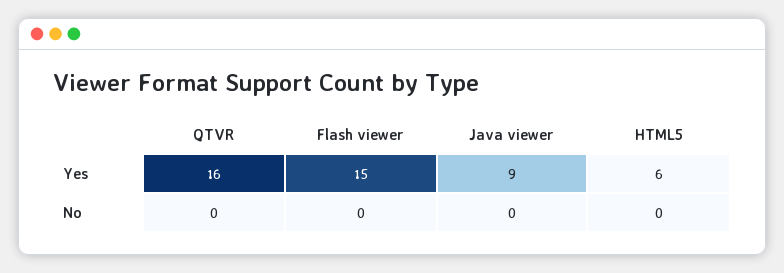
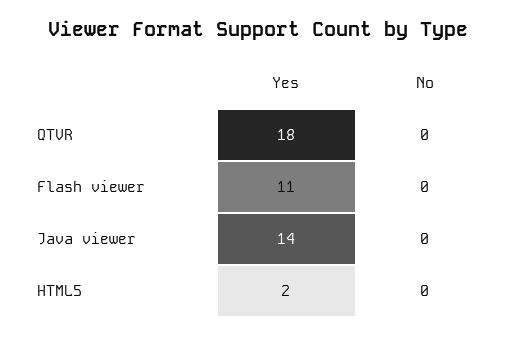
  {
    "QTVR": {
-     "Yes": 16,
+     "Yes": 18,
      "No": 0
    },
    "Flash viewer": {
-     "Yes": 15,
+     "Yes": 11,
      "No": 0
    },
    "Java viewer": {
-     "Yes": 9,
+     "Yes": 14,
      "No": 0
    },
    "HTML5": {
-     "Yes": 6,
+     "Yes": 2,
      "No": 0
    }
  }

